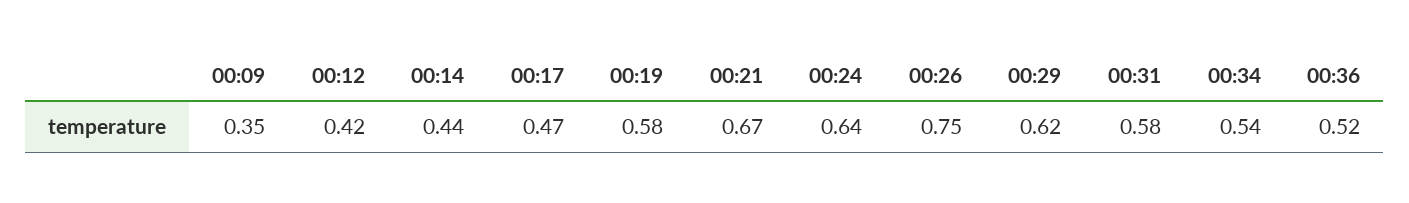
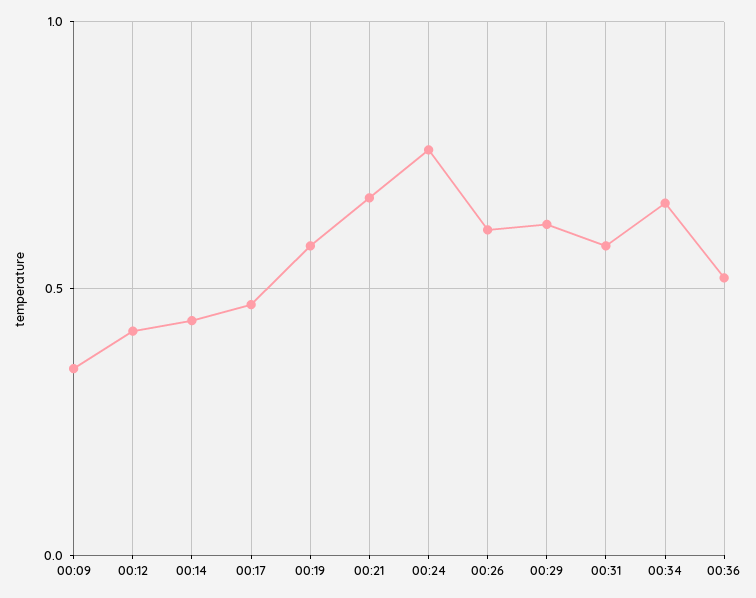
  {
    "00:09": 0.35,
    "00:12": 0.42,
    "00:14": 0.44,
    "00:17": 0.47,
    "00:19": 0.58,
    "00:21": 0.67,
-   "00:24": 0.64,
+   "00:24": 0.75,
-   "00:26": 0.75,
+   "00:26": 0.6,
    "00:29": 0.62,
    "00:31": 0.58,
-   "00:34": 0.54,
+   "00:34": 0.65,
    "00:36": 0.52
  }

